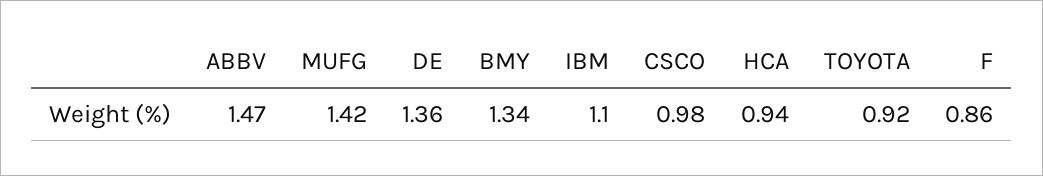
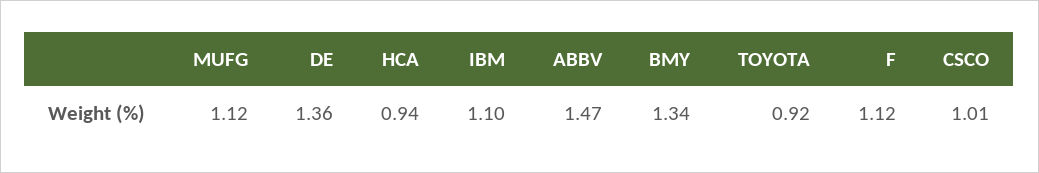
  {
    "ABBV": 1.47,
-   "MUFG": 1.42,
+   "MUFG": 1.12,
    "DE": 1.36,
    "BMY": 1.34,
    "IBM": 1.1,
-   "CSCO": 0.98,
+   "CSCO": 1.01,
    "HCA": 0.94,
    "TOYOTA": 0.92,
-   "F": 0.86
+   "F": 1.12
  }

